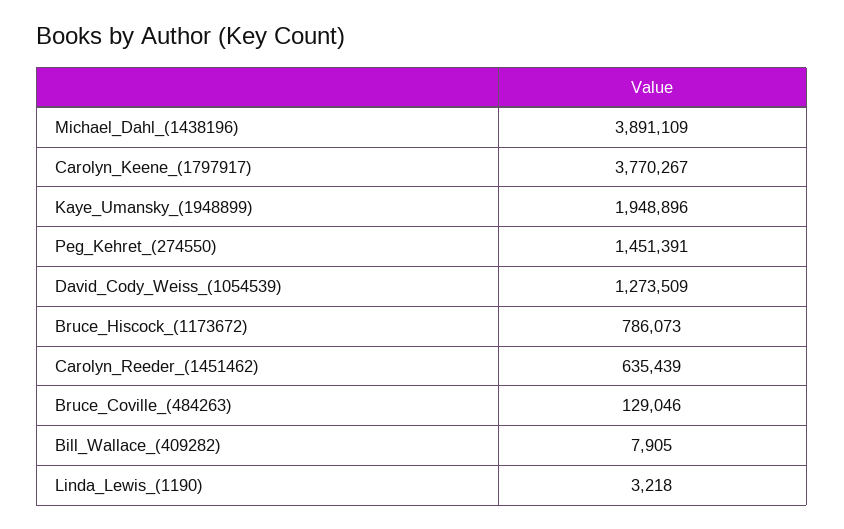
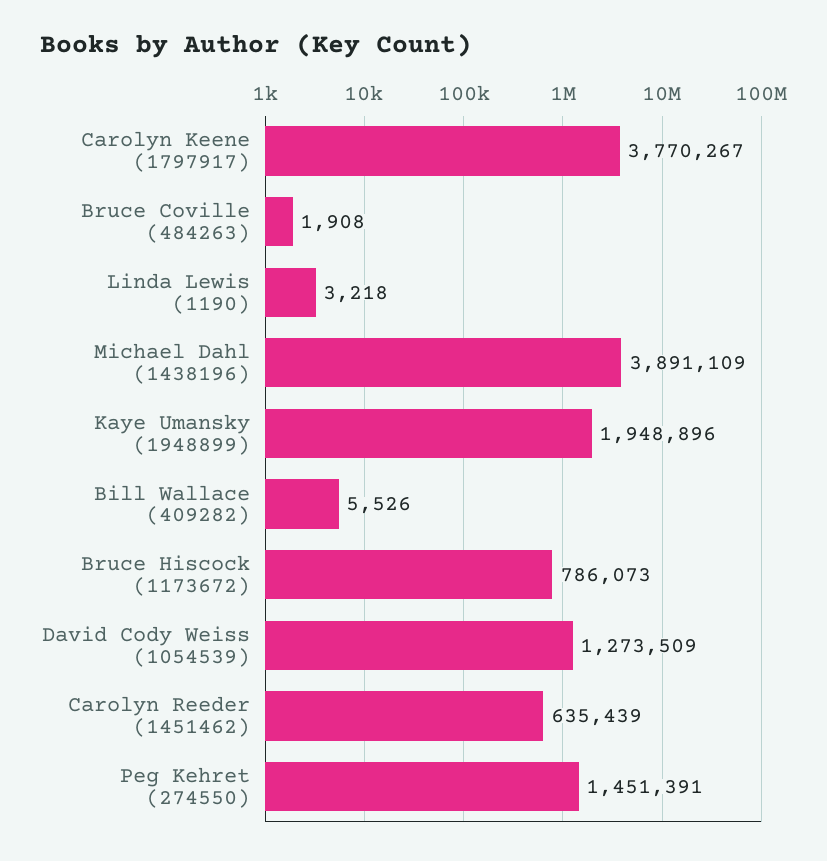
  {
    "Michael_Dahl_(1438196)": 3891109,
    "Carolyn_Keene_(1797917)": 3770267,
    "Kaye_Umansky_(1948899)": 1948896,
    "Peg_Kehret_(274550)": 1451391,
    "David_Cody_Weiss_(1054539)": 1273509,
    "Bruce_Hiscock_(1173672)": 786073,
    "Carolyn_Reeder_(1451462)": 635439,
-   "Bruce_Coville_(484263)": 129046,
+   "Bruce_Coville_(484263)": 1908,
-   "Bill_Wallace_(409282)": 7905,
+   "Bill_Wallace_(409282)": 5526,
    "Linda_Lewis_(1190)": 3218
  }

